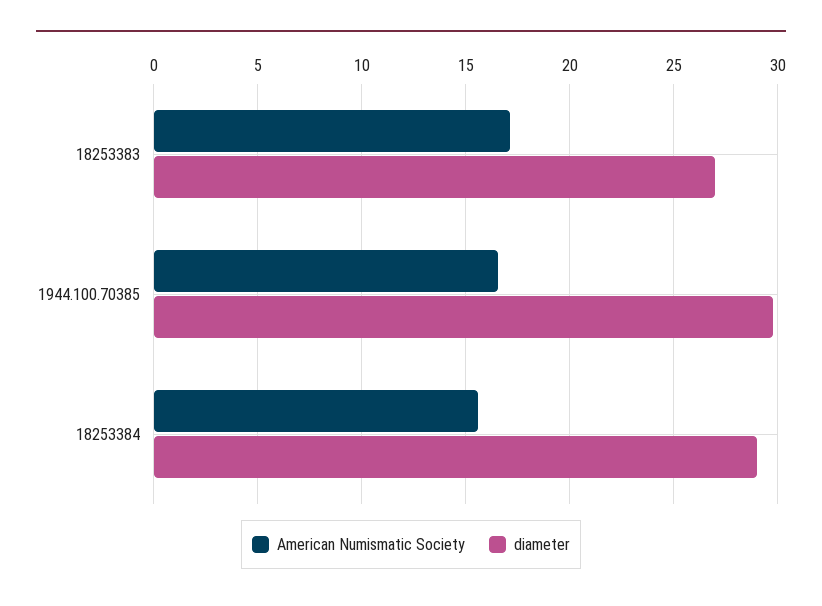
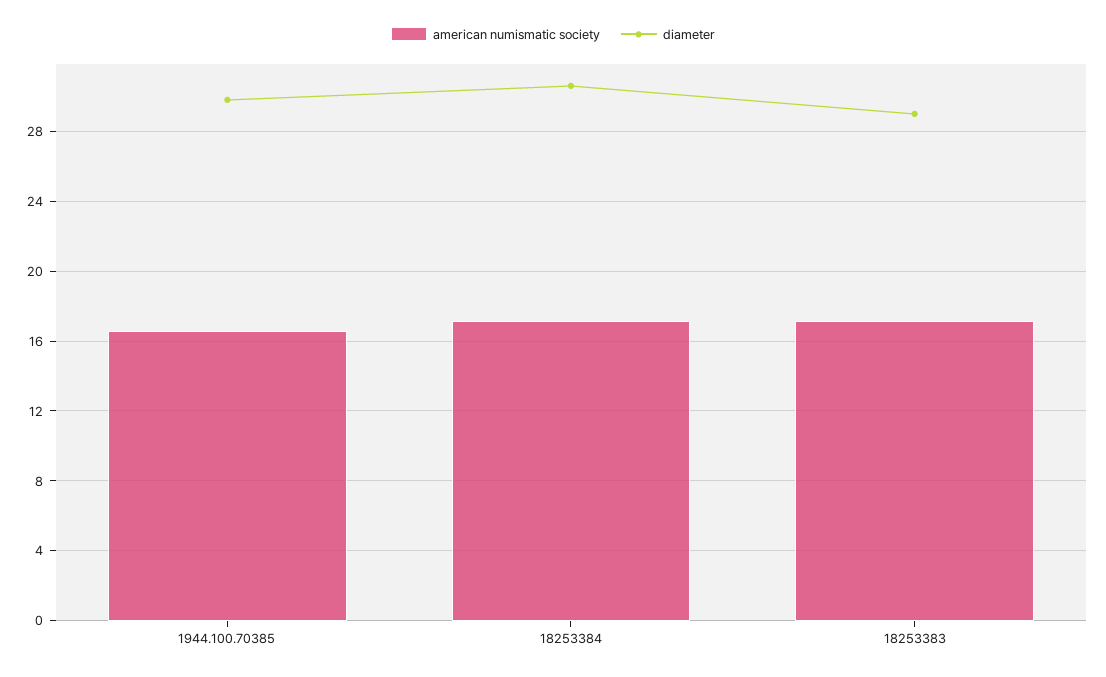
  {
    "American Numismatic Society": {
      "18253383": 17,
      "1944.100.70385": 16.5,
-     "18253384": 15.5
+     "18253384": 17
    },
    "diameter": {
-     "18253383": 27,
+     "18253383": 29,
      "1944.100.70385": 30,
-     "18253384": 29
+     "18253384": 30.5
    }
  }

